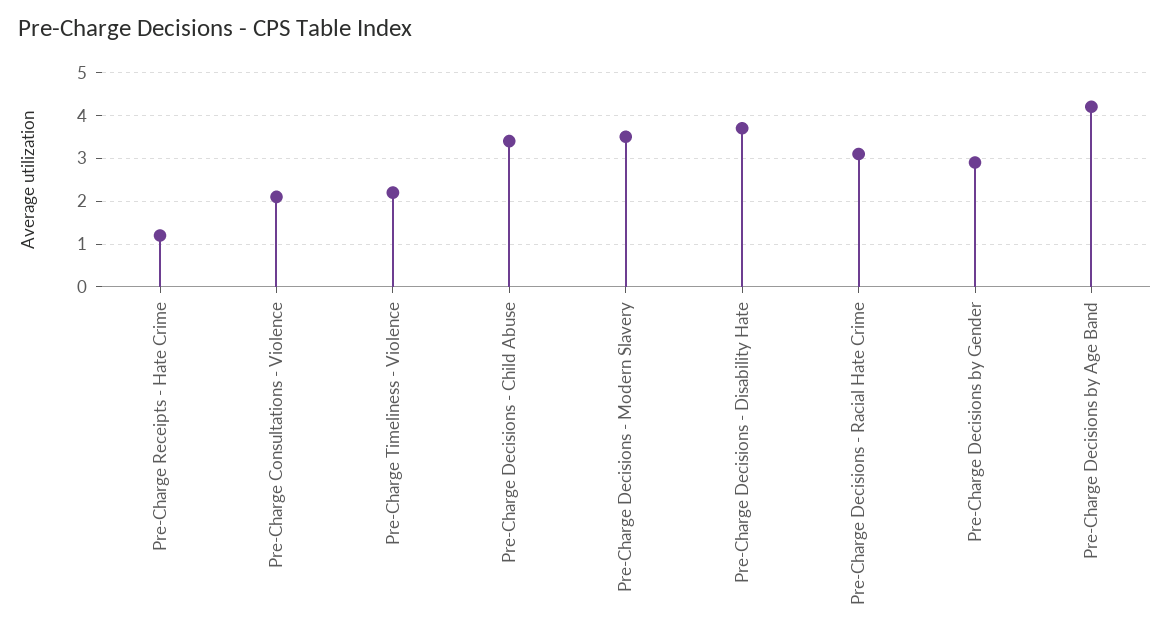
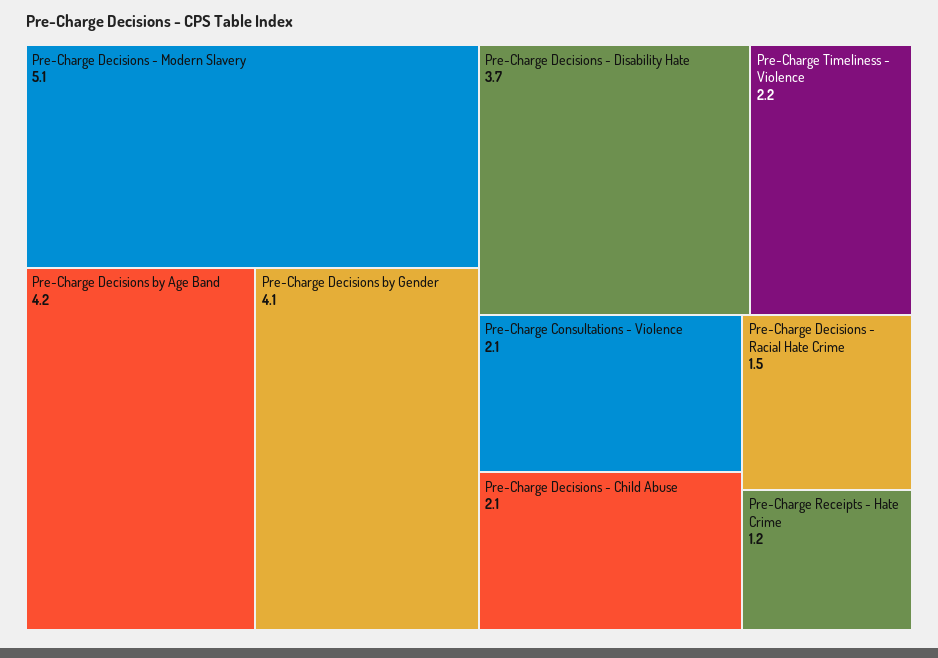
  {
    "Pre-Charge Receipts - Hate Crime": 1.2,
    "Pre-Charge Consultations - Violence": 2.1,
    "Pre-Charge Timeliness - Violence": 2.2,
-   "Pre-Charge Decisions - Child Abuse": 3.5,
+   "Pre-Charge Decisions - Child Abuse": 2.1,
-   "Pre-Charge Decisions - Modern Slavery": 3.5,
+   "Pre-Charge Decisions - Modern Slavery": 5.1,
    "Pre-Charge Decisions - Disability Hate": 3.7,
-   "Pre-Charge Decisions - Racial Hate Crime": 3,
+   "Pre-Charge Decisions - Racial Hate Crime": 1.5,
-   "Pre-Charge Decisions by Gender": 3,
+   "Pre-Charge Decisions by Gender": 4.1,
    "Pre-Charge Decisions by Age Band": 4.2
  }

